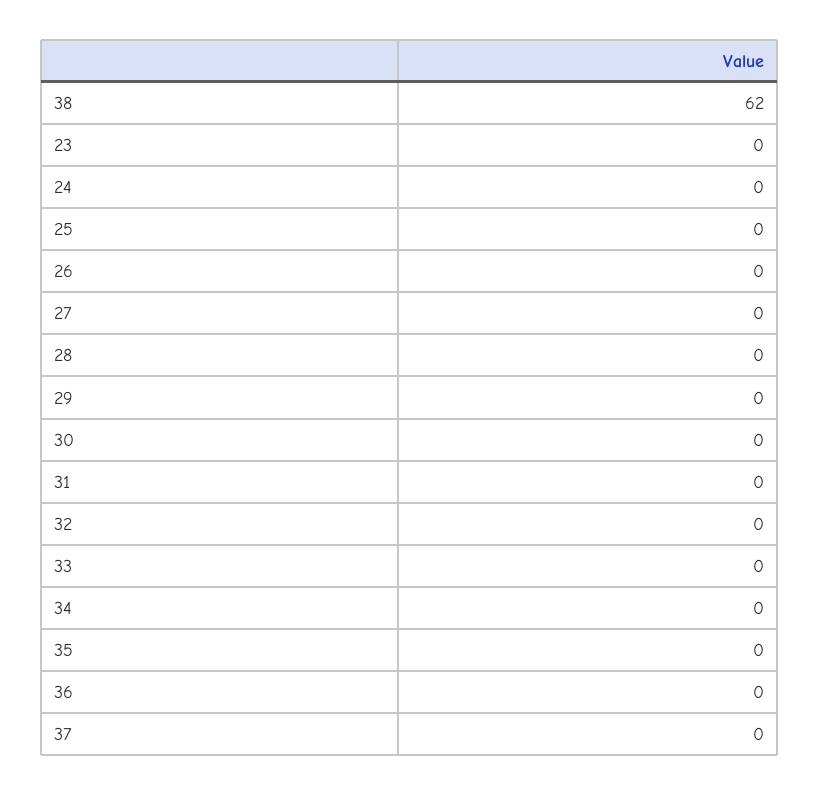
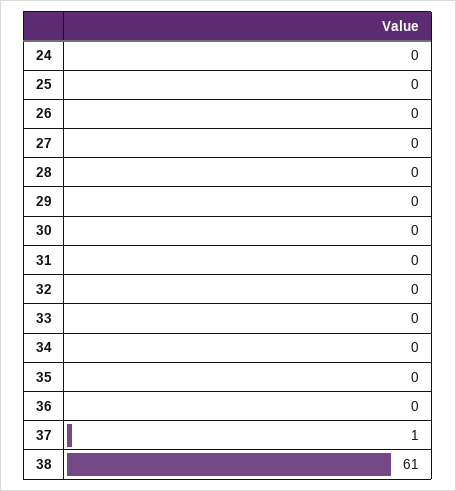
  {
-   "38": 62,
+   "38": 61,
-   "23": 0,
    "24": 0,
    "25": 0,
    "26": 0,
    "27": 0,
    "28": 0,
    "29": 0,
    "30": 0,
    "31": 0,
    "32": 0,
    "33": 0,
    "34": 0,
    "35": 0,
    "36": 0,
-   "37": 0
+   "37": 1
  }

